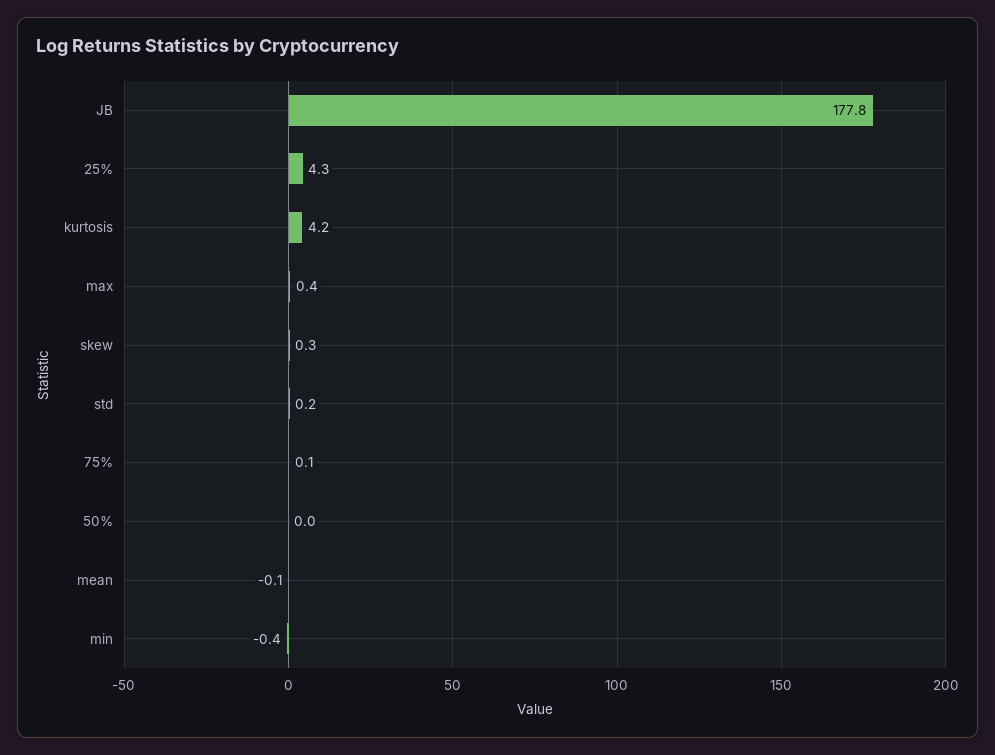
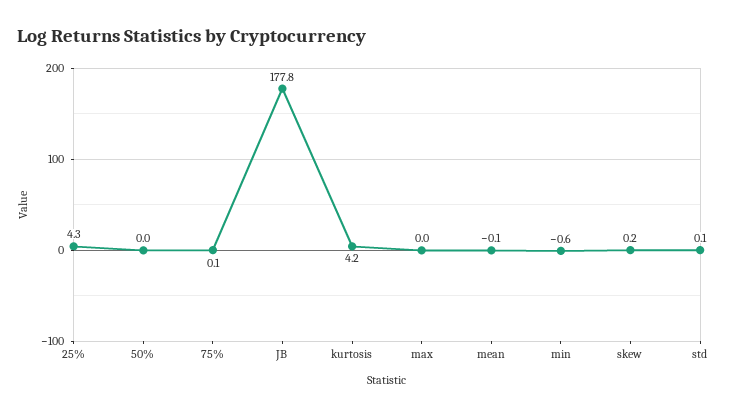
  {
    "JB": 177.8,
    "25%": 4.3,
    "kurtosis": 4.2,
-   "max": 0.4,
+   "max": 0,
-   "skew": 0.3,
+   "skew": 0.2,
-   "std": 0.2,
+   "std": 0.1,
    "75%": 0.1,
    "50%": 0,
    "mean": -0.1,
-   "min": -0.4
+   "min": -0.6
  }

